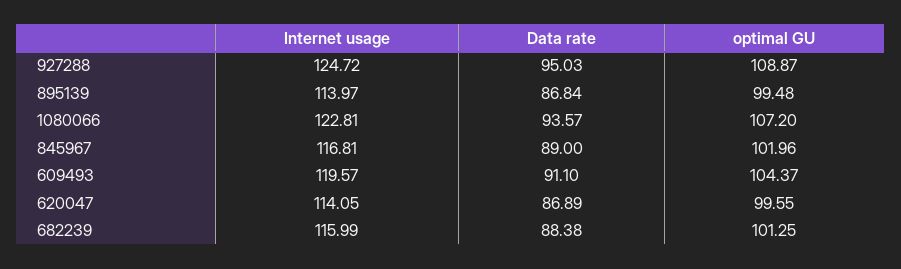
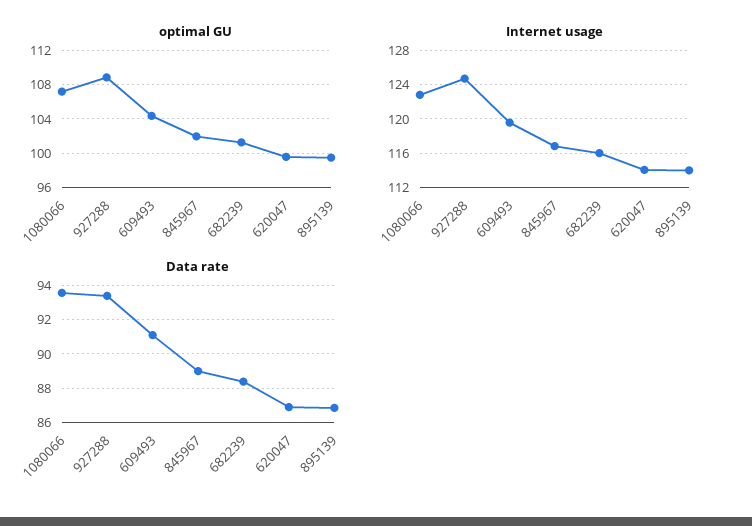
  {
    "Internet usage": {
      "927288": 124.72,
      "895139": 113.97,
      "1080066": 122.81,
      "845967": 116.81,
      "609493": 119.57,
      "620047": 114.05,
      "682239": 115.99
    },
    "Data rate": {
-     "927288": 95.03,
+     "927288": 93.5,
      "895139": 86.84,
      "1080066": 93.57,
      "845967": 89,
      "609493": 91.1,
      "620047": 86.89,
      "682239": 88.38
    },
    "optimal GU": {
      "927288": 108.87,
      "895139": 99.48,
      "1080066": 107.2,
      "845967": 101.96,
      "609493": 104.37,
      "620047": 99.55,
      "682239": 101.25
    }
  }

